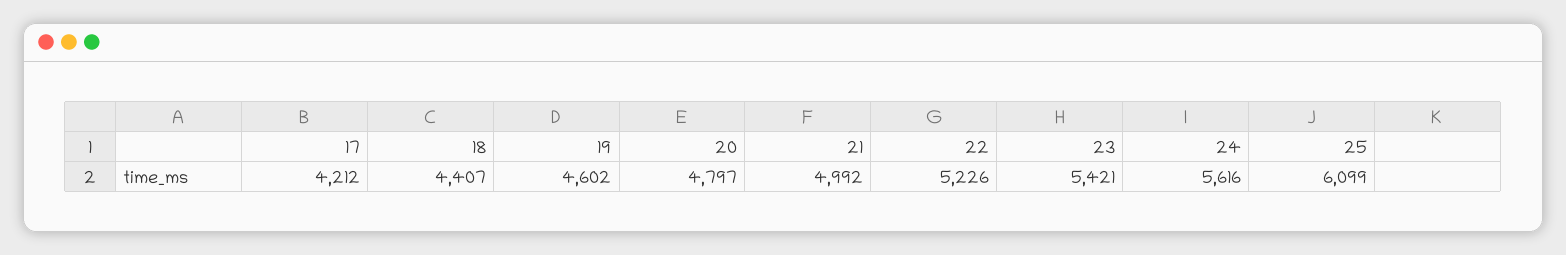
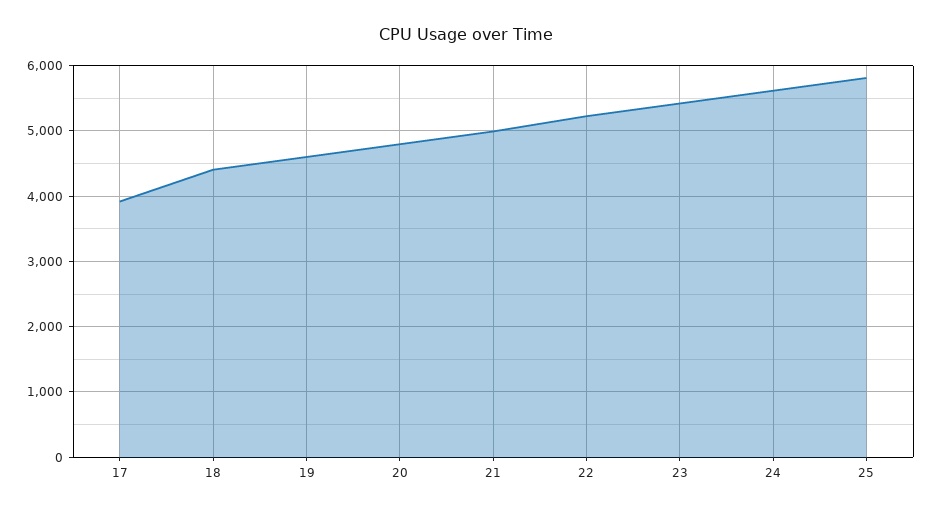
  {
-   "17": 4212,
+   "17": 3900,
    "18": 4407,
    "19": 4602,
    "20": 4797,
    "21": 4992,
    "22": 5226,
    "23": 5421,
    "24": 5616,
-   "25": 6099
+   "25": 5800
  }

